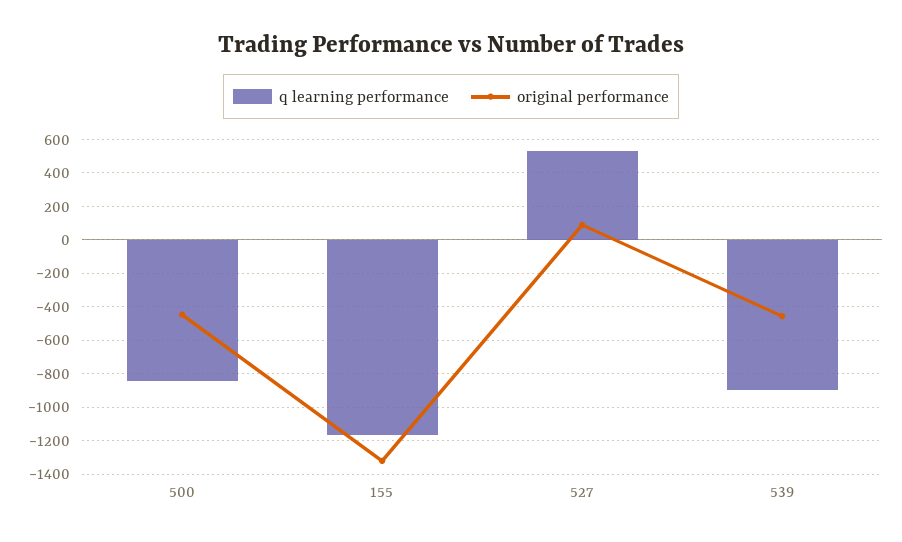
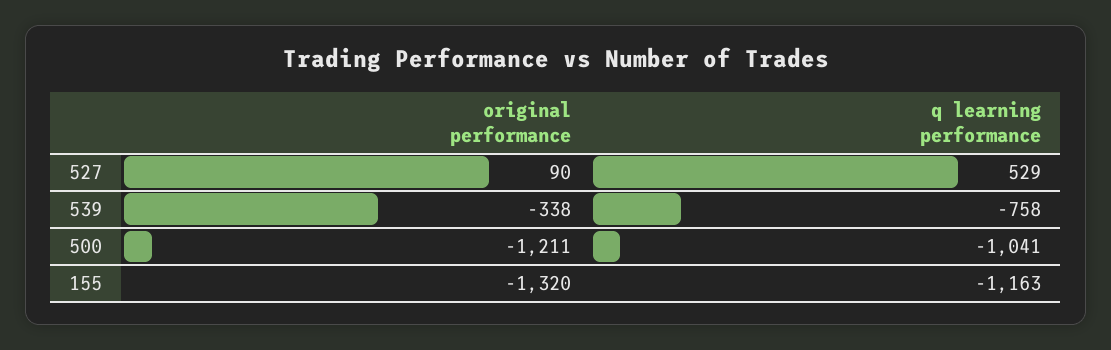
  {
    "q learning performance": {
-     "500": -850,
+     "500": -1041,
      "155": -1163,
      "527": 529,
-     "539": -900
+     "539": -758
    },
    "original performance": {
-     "500": -450,
+     "500": -1211,
      "155": -1320,
      "527": 90,
-     "539": -450
+     "539": -338
    }
  }

